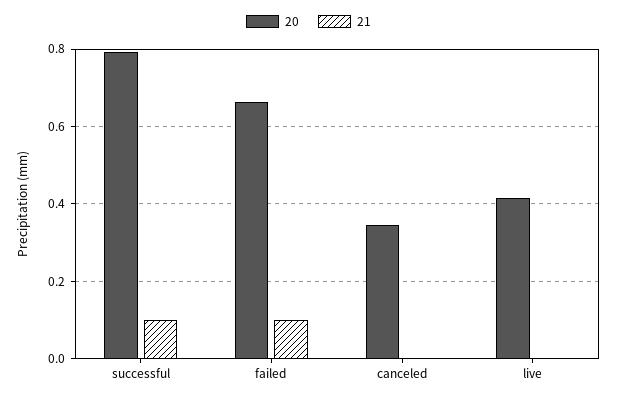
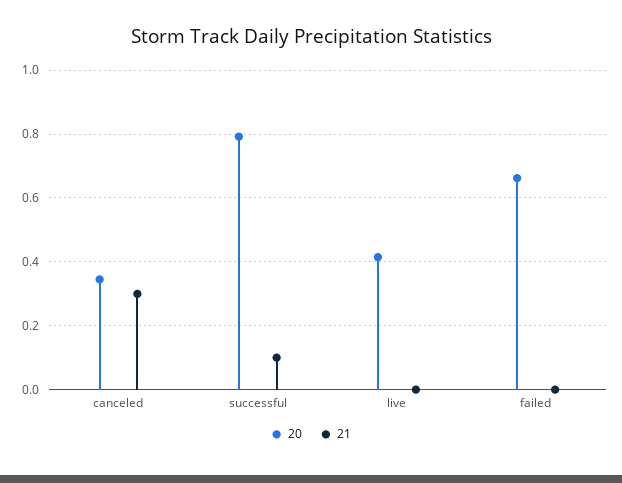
  {
    "20": {
      "successful": 0.8,
      "failed": 0.66,
      "canceled": 0.34,
      "live": 0.42
    },
    "21": {
      "successful": 0.1,
-     "failed": 0.1,
+     "failed": 0,
-     "canceled": 0,
+     "canceled": 0.3,
      "live": 0
    }
  }

